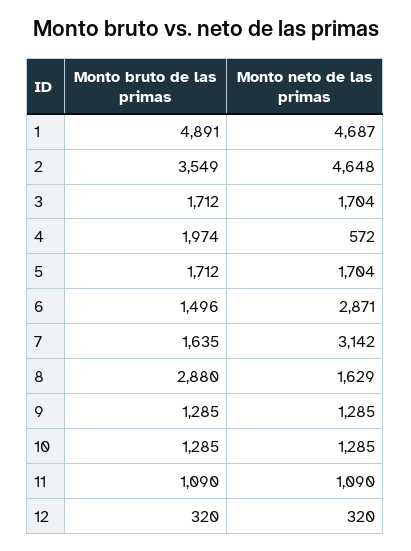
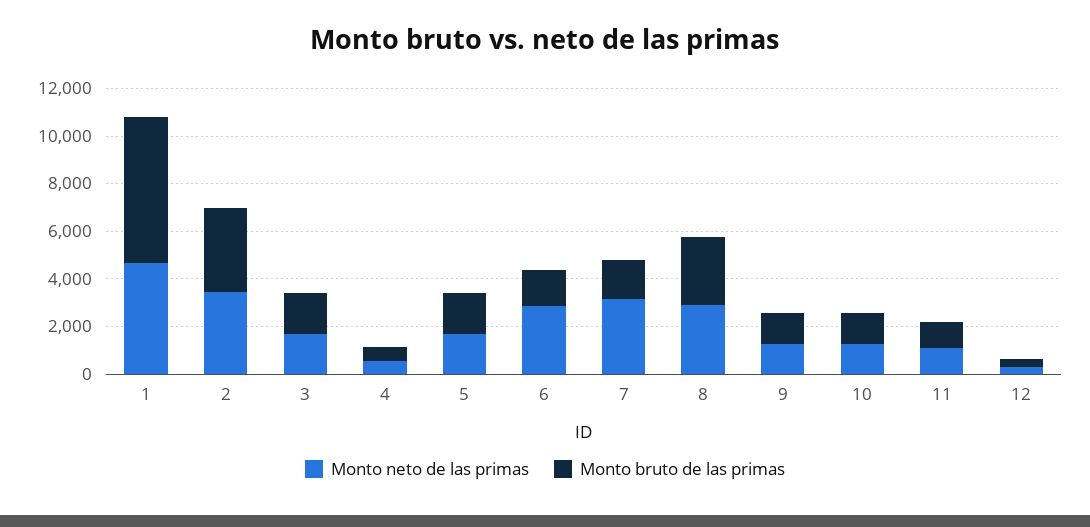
  {
    "Monto bruto de las primas": {
-     "1": 4891,
+     "1": 6000,
      "2": 3549,
      "3": 1712,
-     "4": 1974,
+     "4": 500,
      "5": 1712,
      "6": 1496,
      "7": 1635,
      "8": 2880,
      "9": 1285,
      "10": 1285,
      "11": 1090,
      "12": 320
    },
    "Monto neto de las primas": {
      "1": 4687,
-     "2": 4648,
+     "2": 3500,
      "3": 1704,
      "4": 572,
      "5": 1704,
      "6": 2871,
      "7": 3142,
-     "8": 1629,
+     "8": 3000,
      "9": 1285,
      "10": 1285,
      "11": 1090,
      "12": 320
    }
  }

